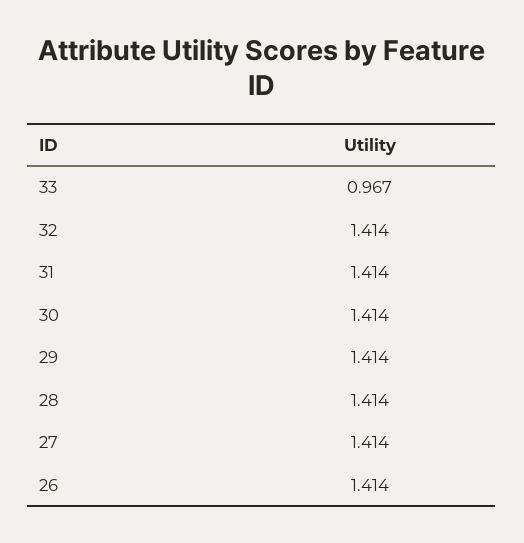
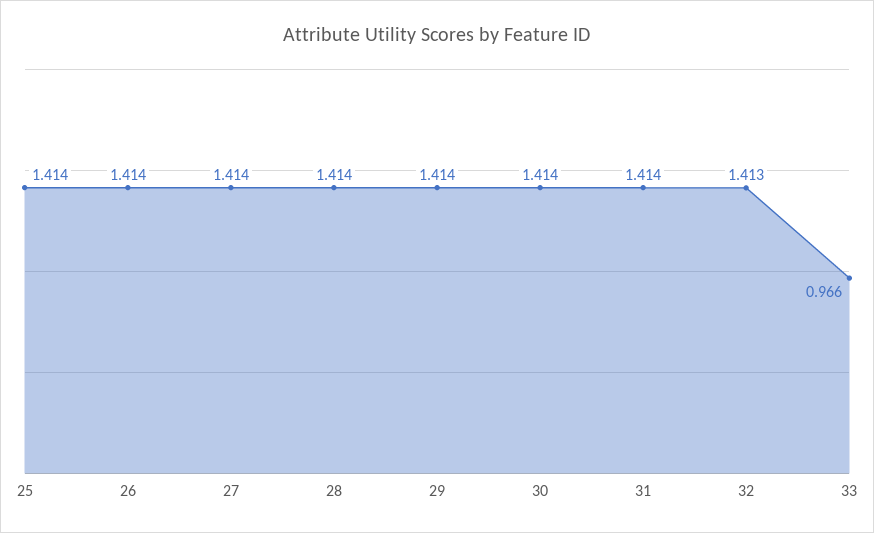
  {
-   "33": 0.967,
+   "33": 0.966,
-   "32": 1.414,
+   "32": 1.413,
    "31": 1.414,
    "30": 1.414,
    "29": 1.414,
    "28": 1.414,
    "27": 1.414,
-   "26": 1.414
+   "26": 1.414,
+   "25": 1.414
  }

